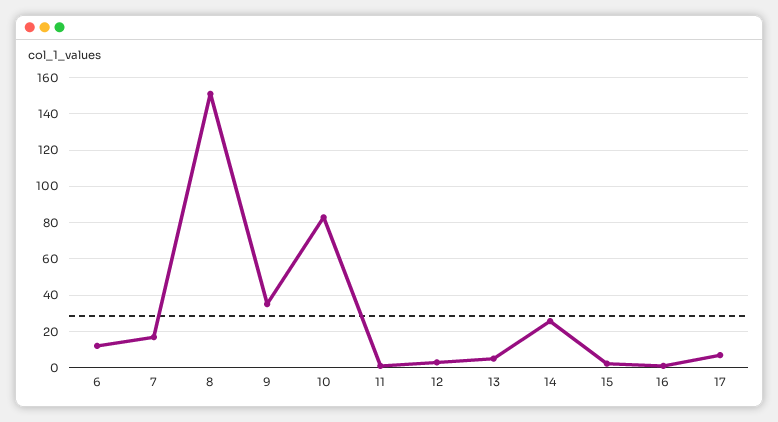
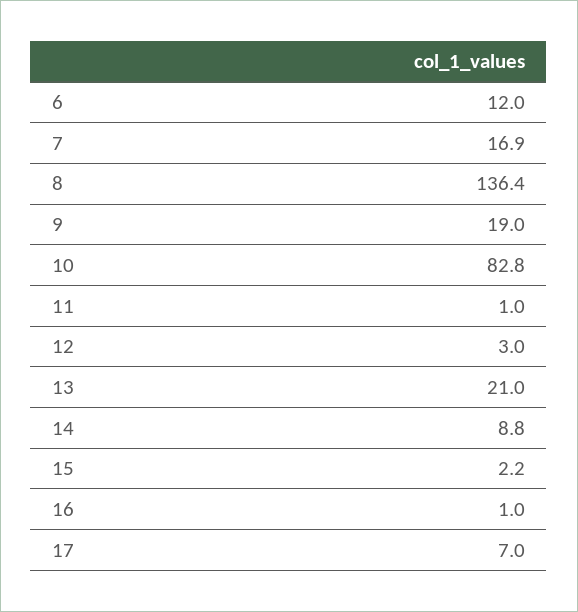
  {
    "6": 12,
    "7": 16.9,
-   "8": 150,
+   "8": 136.4,
-   "9": 35,
+   "9": 19,
    "10": 82.8,
    "11": 1,
    "12": 3,
-   "13": 5,
+   "13": 21,
-   "14": 25,
+   "14": 8.8,
    "15": 2.2,
    "16": 1,
    "17": 7
  }

